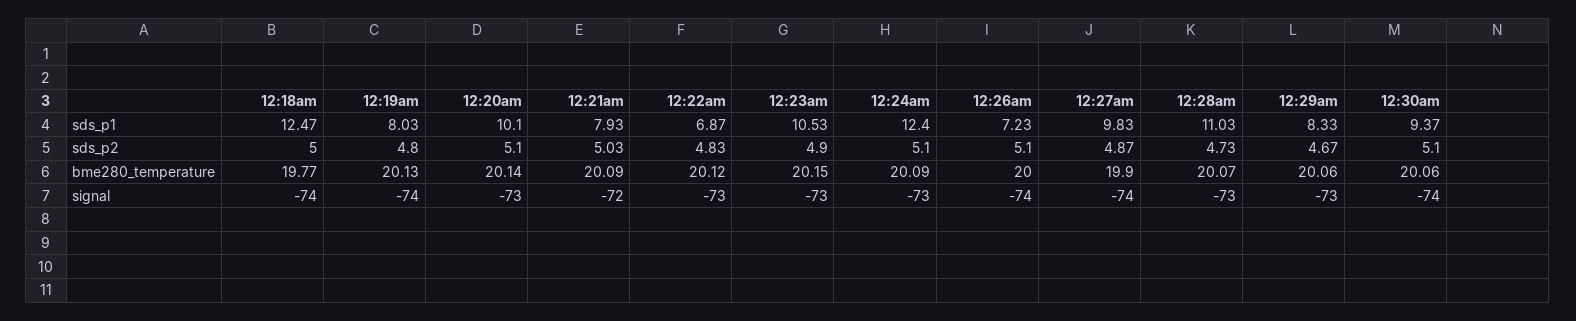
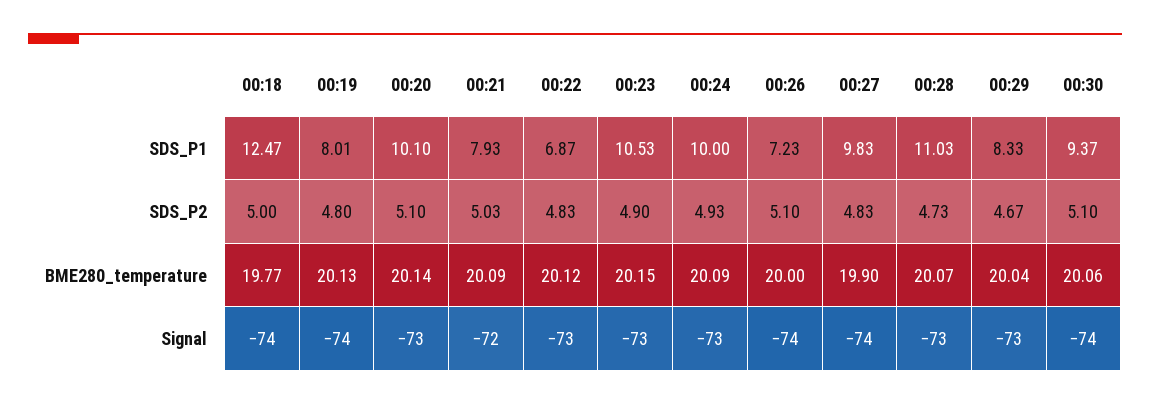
  {
    "12:18am": {
      "sds_p1": 12.47,
      "sds_p2": 5,
      "bme280_temperature": 19.77,
      "signal": -74
    },
    "12:19am": {
-     "sds_p1": 8.03,
+     "sds_p1": 8.01,
      "sds_p2": 4.8,
      "bme280_temperature": 20.13,
      "signal": -74
    },
    "12:20am": {
      "sds_p1": 10.1,
      "sds_p2": 5.1,
      "bme280_temperature": 20.14,
      "signal": -73
    },
    "12:21am": {
      "sds_p1": 7.93,
      "sds_p2": 5.03,
      "bme280_temperature": 20.09,
      "signal": -72
    },
    "12:22am": {
      "sds_p1": 6.87,
      "sds_p2": 4.83,
      "bme280_temperature": 20.12,
      "signal": -73
    },
    "12:23am": {
      "sds_p1": 10.53,
      "sds_p2": 4.9,
      "bme280_temperature": 20.15,
      "signal": -73
    },
    "12:24am": {
-     "sds_p1": 12.4,
+     "sds_p1": 10,
-     "sds_p2": 5.1,
+     "sds_p2": 4.93,
      "bme280_temperature": 20.09,
      "signal": -73
    },
    "12:26am": {
      "sds_p1": 7.23,
      "sds_p2": 5.1,
      "bme280_temperature": 20,
      "signal": -74
    },
    "12:27am": {
      "sds_p1": 9.83,
-     "sds_p2": 4.87,
+     "sds_p2": 4.83,
      "bme280_temperature": 19.9,
      "signal": -74
    },
    "12:28am": {
      "sds_p1": 11.03,
      "sds_p2": 4.73,
      "bme280_temperature": 20.07,
      "signal": -73
    },
    "12:29am": {
      "sds_p1": 8.33,
      "sds_p2": 4.67,
-     "bme280_temperature": 20.06,
+     "bme280_temperature": 20.04,
      "signal": -73
    },
    "12:30am": {
      "sds_p1": 9.37,
      "sds_p2": 5.1,
      "bme280_temperature": 20.06,
      "signal": -74
    }
  }

